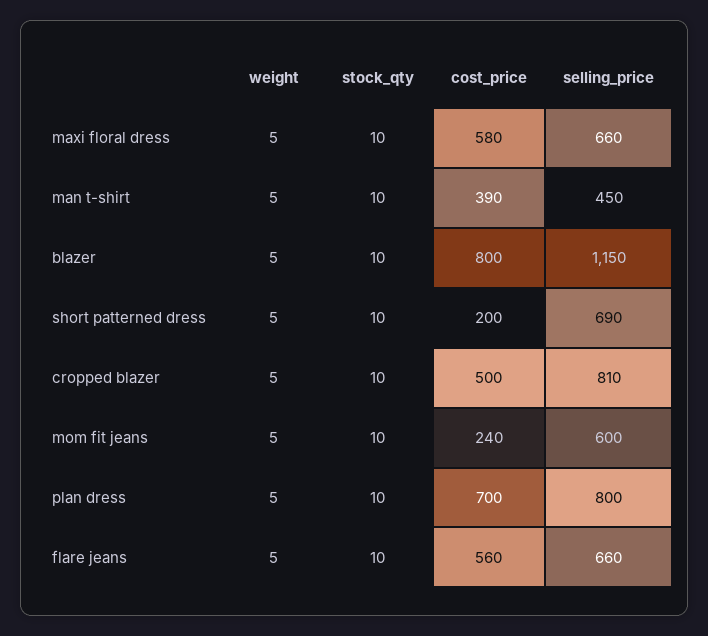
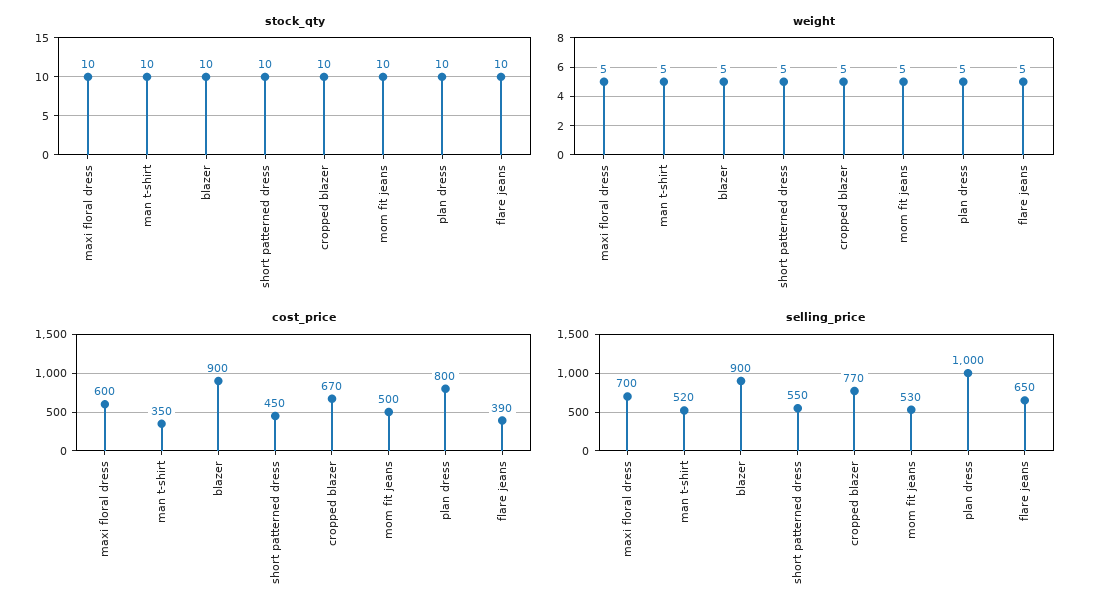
  {
    "weight": {
      "maxi floral dress": 5,
      "man t-shirt": 5,
      "blazer": 5,
      "short patterned dress": 5,
      "cropped blazer": 5,
      "mom fit jeans": 5,
      "plan dress": 5,
      "flare jeans": 5
    },
    "stock_qty": {
      "maxi floral dress": 10,
      "man t-shirt": 10,
      "blazer": 10,
      "short patterned dress": 10,
      "cropped blazer": 10,
      "mom fit jeans": 10,
      "plan dress": 10,
      "flare jeans": 10
    },
    "cost_price": {
-     "maxi floral dress": 580,
+     "maxi floral dress": 600,
-     "man t-shirt": 390,
+     "man t-shirt": 350,
-     "blazer": 800,
+     "blazer": 900,
-     "short patterned dress": 200,
+     "short patterned dress": 450,
-     "cropped blazer": 500,
+     "cropped blazer": 670,
-     "mom fit jeans": 240,
+     "mom fit jeans": 500,
-     "plan dress": 700,
+     "plan dress": 800,
-     "flare jeans": 560
+     "flare jeans": 390
    },
    "selling_price": {
-     "maxi floral dress": 660,
+     "maxi floral dress": 700,
-     "man t-shirt": 450,
+     "man t-shirt": 520,
-     "blazer": 1150,
+     "blazer": 900,
-     "short patterned dress": 690,
+     "short patterned dress": 550,
-     "cropped blazer": 810,
+     "cropped blazer": 770,
-     "mom fit jeans": 600,
+     "mom fit jeans": 530,
-     "plan dress": 800,
+     "plan dress": 1000,
-     "flare jeans": 660
+     "flare jeans": 650
    }
  }

